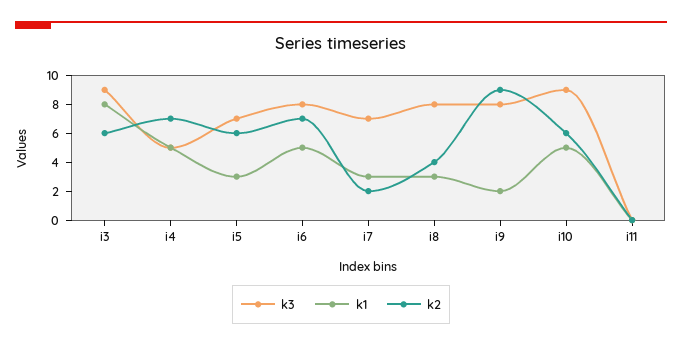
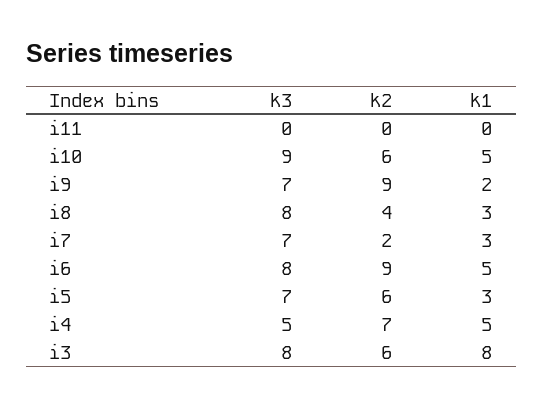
  {
    "k3": {
-     "i3": 9,
+     "i3": 8,
      "i4": 5,
      "i5": 7,
      "i6": 8,
      "i7": 7,
      "i8": 8,
-     "i9": 8,
+     "i9": 7,
      "i10": 9,
      "i11": 0
    },
    "k1": {
      "i3": 8,
      "i4": 5,
      "i5": 3,
      "i6": 5,
      "i7": 3,
      "i8": 3,
      "i9": 2,
      "i10": 5,
      "i11": 0
    },
    "k2": {
      "i3": 6,
      "i4": 7,
      "i5": 6,
-     "i6": 7,
+     "i6": 9,
      "i7": 2,
      "i8": 4,
      "i9": 9,
      "i10": 6,
      "i11": 0
    }
  }

